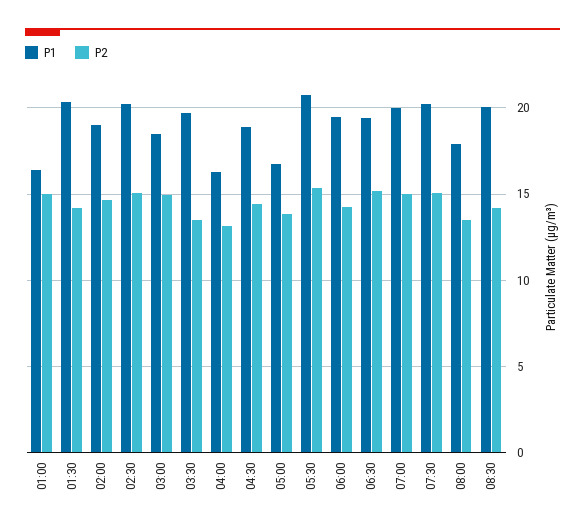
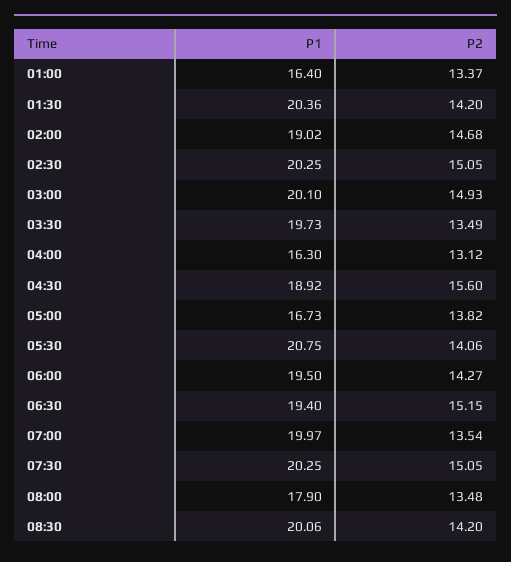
  {
    "P1": {
      "01:00": 16.4,
      "01:30": 20.36,
      "02:00": 19.02,
      "02:30": 20.25,
-     "03:00": 18.5,
+     "03:00": 20.1,
      "03:30": 19.73,
      "04:00": 16.3,
      "04:30": 18.92,
      "05:00": 16.73,
      "05:30": 20.75,
      "06:00": 19.5,
      "06:30": 19.4,
      "07:00": 19.97,
      "07:30": 20.25,
      "08:00": 17.9,
      "08:30": 20.06
    },
    "P2": {
-     "01:00": 15,
+     "01:00": 13.37,
      "01:30": 14.2,
      "02:00": 14.68,
      "02:30": 15.05,
      "03:00": 14.93,
      "03:30": 13.49,
      "04:00": 13.12,
-     "04:30": 14.5,
+     "04:30": 15.6,
      "05:00": 13.82,
-     "05:30": 15.5,
+     "05:30": 14.06,
      "06:00": 14.27,
      "06:30": 15.15,
-     "07:00": 15,
+     "07:00": 13.54,
      "07:30": 15.05,
      "08:00": 13.48,
      "08:30": 14.2
    }
  }

